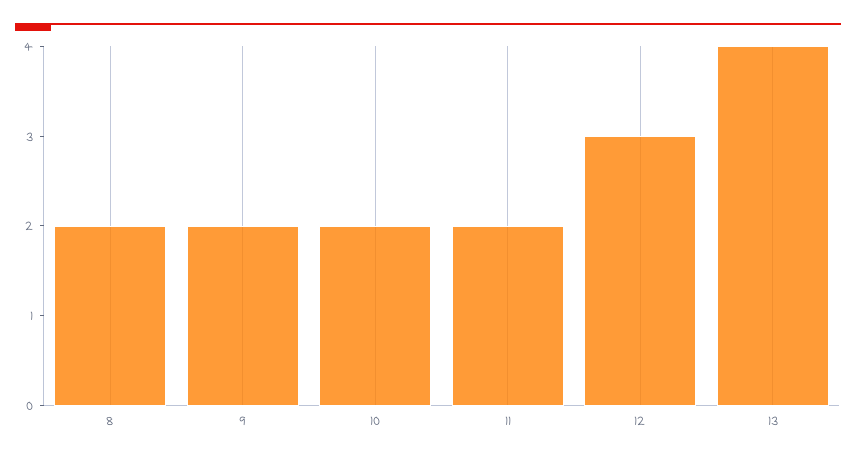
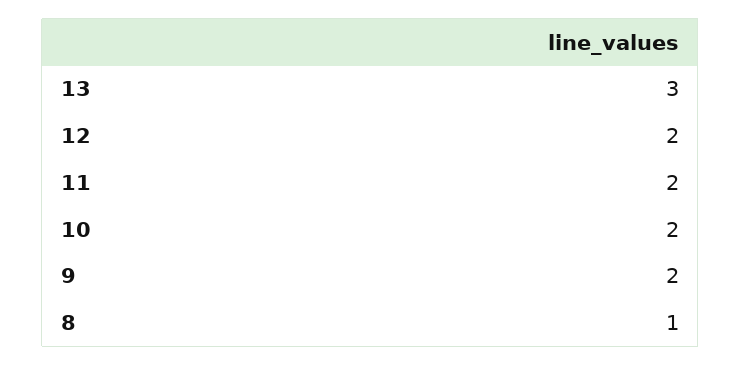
  {
-   "8": 2,
+   "8": 1,
    "9": 2,
    "10": 2,
    "11": 2,
-   "12": 3,
+   "12": 2,
-   "13": 4
+   "13": 3
  }

